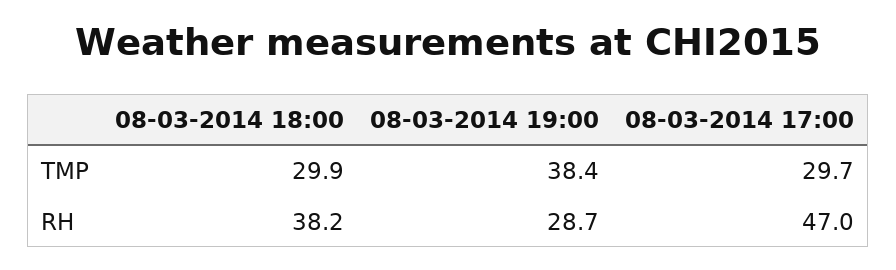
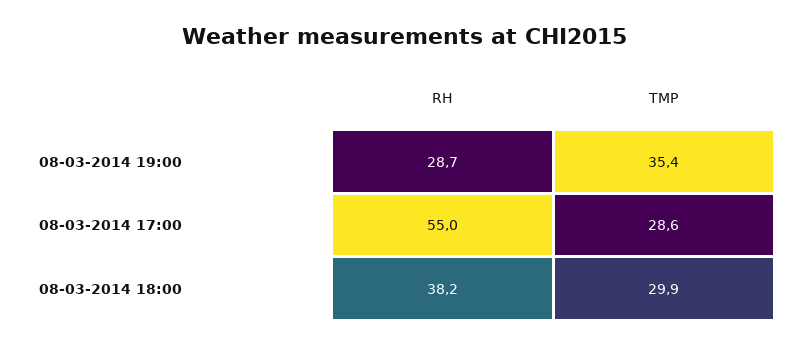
  {
    "08-03-2014 18:00": {
      "TMP": 29.9,
      "RH": 38.2
    },
    "08-03-2014 19:00": {
-     "TMP": 38.4,
+     "TMP": 35.4,
      "RH": 28.7
    },
    "08-03-2014 17:00": {
-     "TMP": 29.7,
+     "TMP": 28.6,
-     "RH": 47
+     "RH": 55
    }
  }

